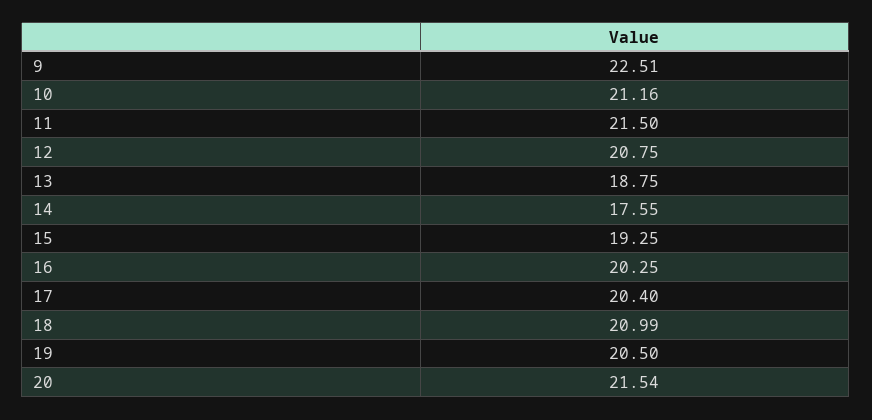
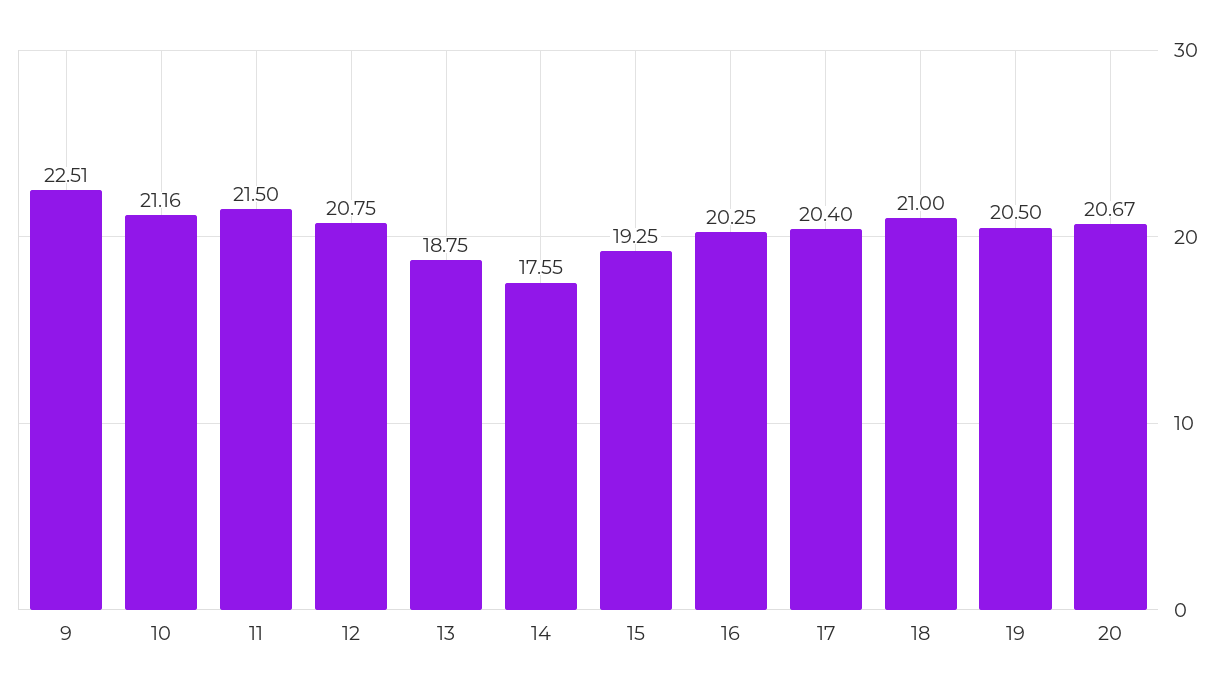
  {
    "9": 22.51,
    "10": 21.16,
    "11": 21.5,
    "12": 20.75,
    "13": 18.75,
    "14": 17.55,
    "15": 19.25,
    "16": 20.25,
    "17": 20.4,
-   "18": 20.99,
+   "18": 21,
    "19": 20.5,
-   "20": 21.54
+   "20": 20.67
  }

